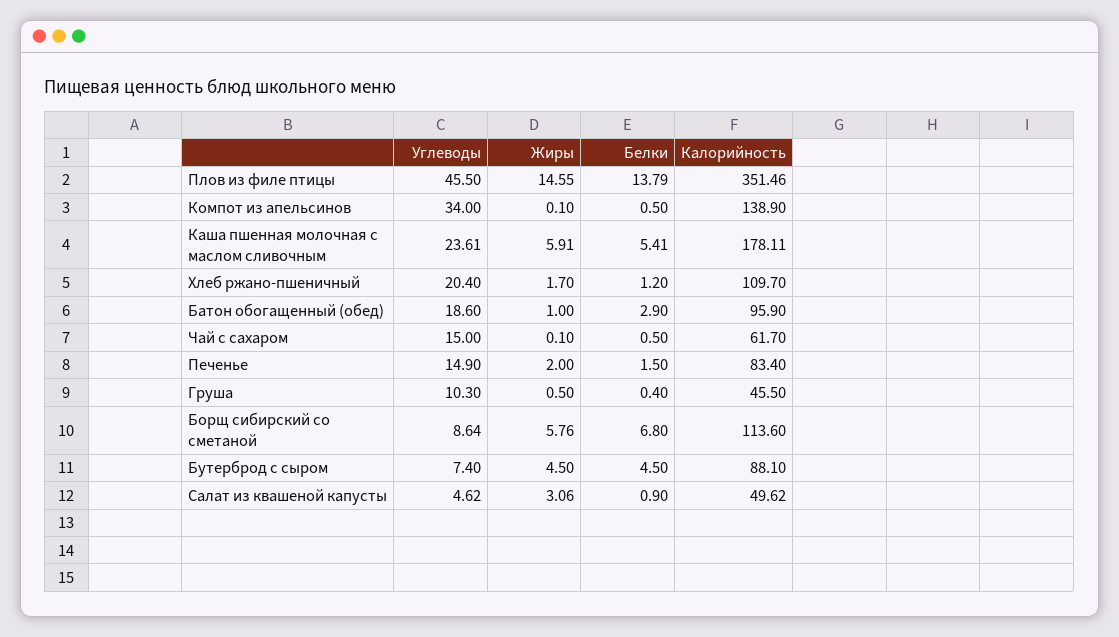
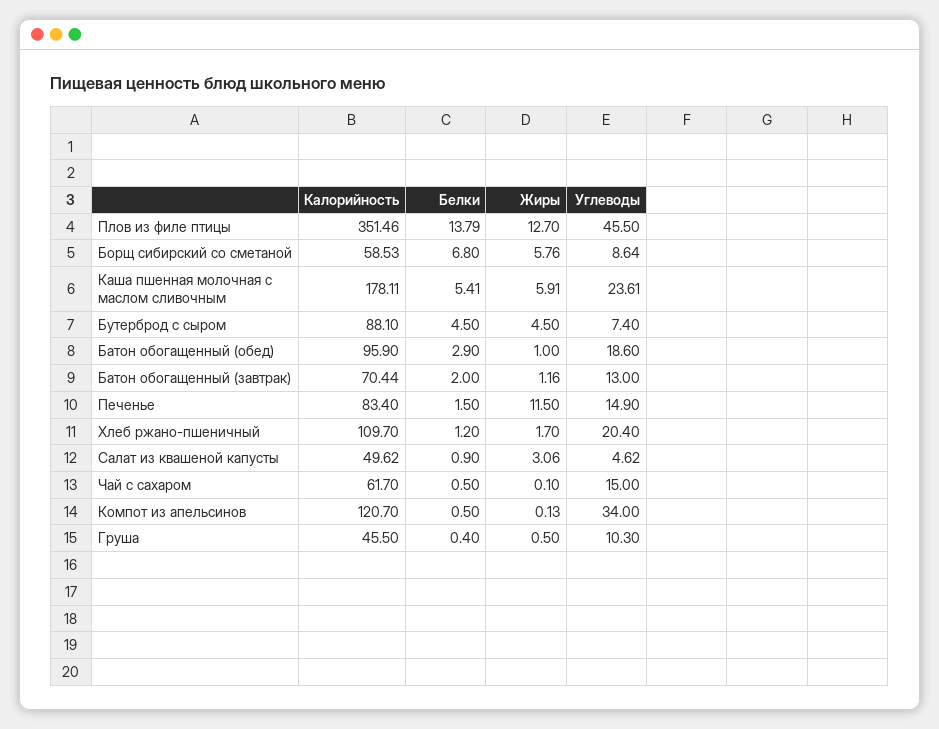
  {
    "Углеводы": {
      "Плов из филе птицы": 45.5,
      "Компот из апельсинов": 34,
      "Каша пшенная молочная с маслом сливочным": 23.61,
      "Хлеб ржано-пшеничный": 20.4,
      "Батон обогащенный (обед)": 18.6,
      "Чай с сахаром": 15,
      "Печенье": 14.9,
      "Груша": 10.3,
      "Борщ сибирский со сметаной": 8.64,
      "Бутерброд с сыром": 7.4,
-     "Салат из квашеной капусты": 4.62
+     "Салат из квашеной капусты": 4.62,
+     "Батон обогащенный (завтрак)": 13
    },
    "Жиры": {
-     "Плов из филе птицы": 14.55,
+     "Плов из филе птицы": 12.7,
-     "Компот из апельсинов": 0.1,
+     "Компот из апельсинов": 0.13,
      "Каша пшенная молочная с маслом сливочным": 5.91,
      "Хлеб ржано-пшеничный": 1.7,
      "Батон обогащенный (обед)": 1,
      "Чай с сахаром": 0.1,
-     "Печенье": 2,
+     "Печенье": 11.5,
      "Груша": 0.5,
      "Борщ сибирский со сметаной": 5.76,
      "Бутерброд с сыром": 4.5,
-     "Салат из квашеной капусты": 3.06
+     "Салат из квашеной капусты": 3.06,
+     "Батон обогащенный (завтрак)": 1.16
    },
    "Белки": {
      "Плов из филе птицы": 13.79,
      "Компот из апельсинов": 0.5,
      "Каша пшенная молочная с маслом сливочным": 5.41,
      "Хлеб ржано-пшеничный": 1.2,
      "Батон обогащенный (обед)": 2.9,
      "Чай с сахаром": 0.5,
      "Печенье": 1.5,
      "Груша": 0.4,
      "Борщ сибирский со сметаной": 6.8,
      "Бутерброд с сыром": 4.5,
-     "Салат из квашеной капусты": 0.9
+     "Салат из квашеной капусты": 0.9,
+     "Батон обогащенный (завтрак)": 2
    },
    "Калорийность": {
      "Плов из филе птицы": 351.46,
-     "Компот из апельсинов": 138.9,
+     "Компот из апельсинов": 120.7,
      "Каша пшенная молочная с маслом сливочным": 178.11,
      "Хлеб ржано-пшеничный": 109.7,
      "Батон обогащенный (обед)": 95.9,
      "Чай с сахаром": 61.7,
      "Печенье": 83.4,
      "Груша": 45.5,
-     "Борщ сибирский со сметаной": 113.6,
+     "Борщ сибирский со сметаной": 58.53,
      "Бутерброд с сыром": 88.1,
-     "Салат из квашеной капусты": 49.62
+     "Салат из квашеной капусты": 49.62,
+     "Батон обогащенный (завтрак)": 70.44
    }
  }

